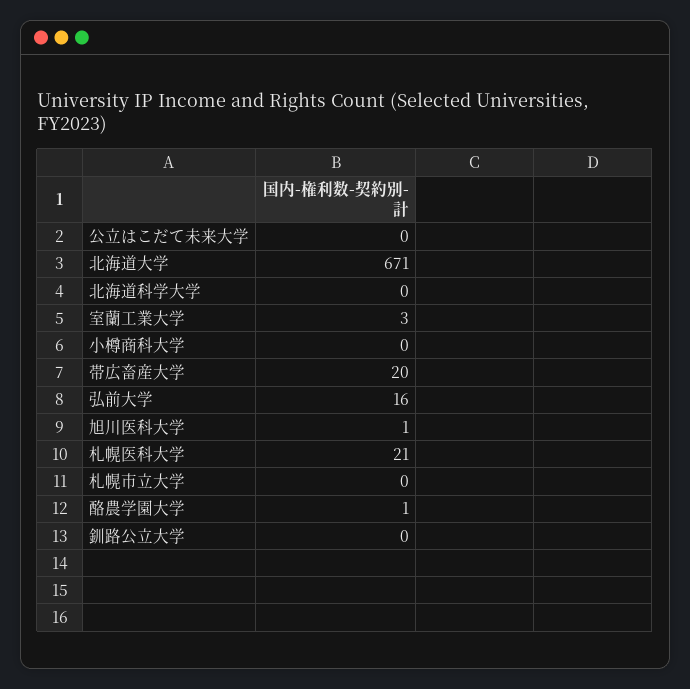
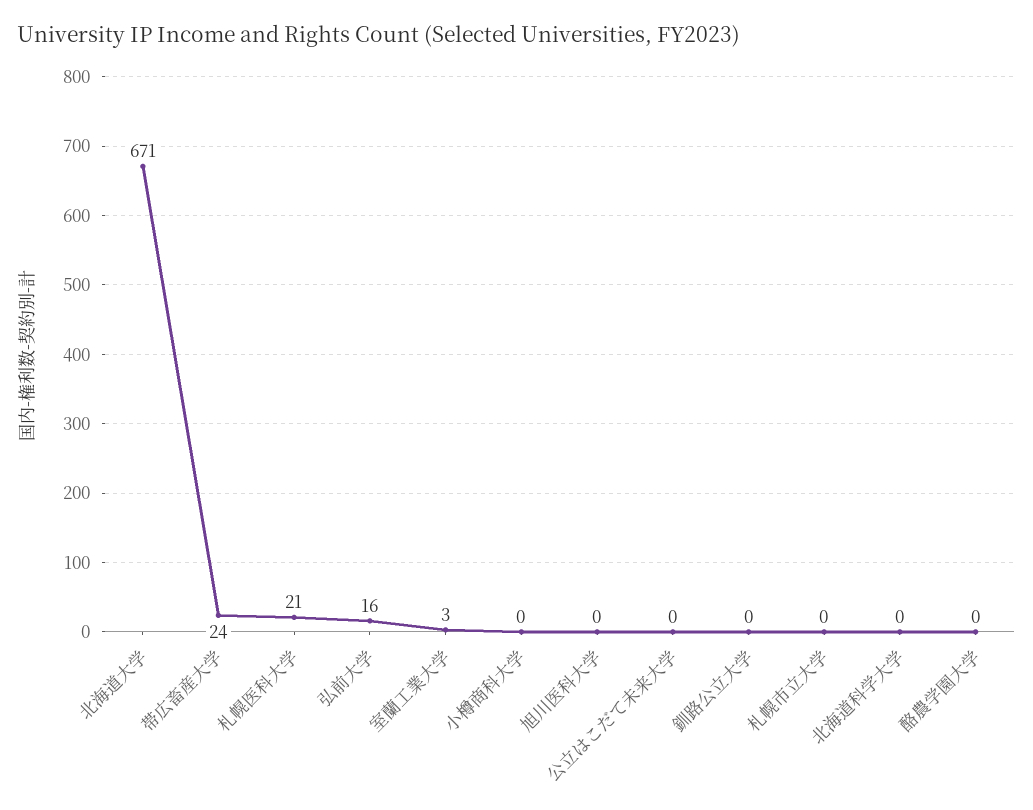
  {
    "公立はこだて未来大学": 0,
    "北海道大学": 671,
    "北海道科学大学": 0,
    "室蘭工業大学": 3,
    "小樽商科大学": 0,
-   "帯広畜産大学": 20,
+   "帯広畜産大学": 24,
    "弘前大学": 16,
-   "旭川医科大学": 1,
+   "旭川医科大学": 0,
    "札幌医科大学": 21,
    "札幌市立大学": 0,
-   "酪農学園大学": 1,
+   "酪農学園大学": 0,
    "釧路公立大学": 0
  }

